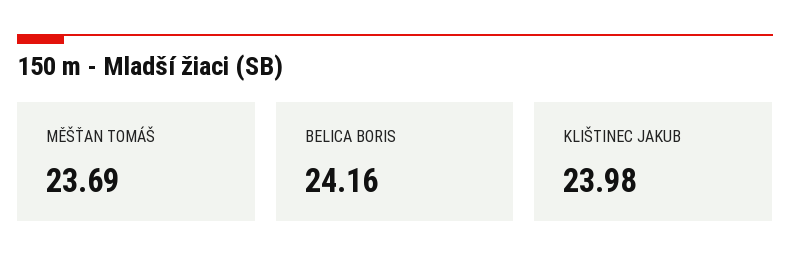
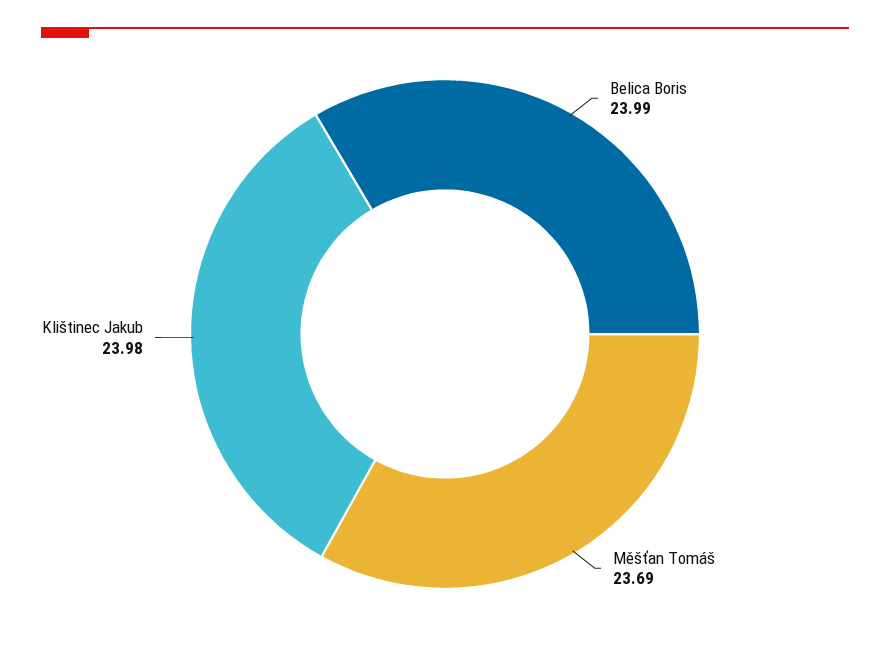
  {
    "MĚŠŤAN TOMÁŠ": 23.69,
-   "BELICA BORIS": 24.16,
+   "BELICA BORIS": 23.99,
    "KLIŠTINEC JAKUB": 23.98
  }

